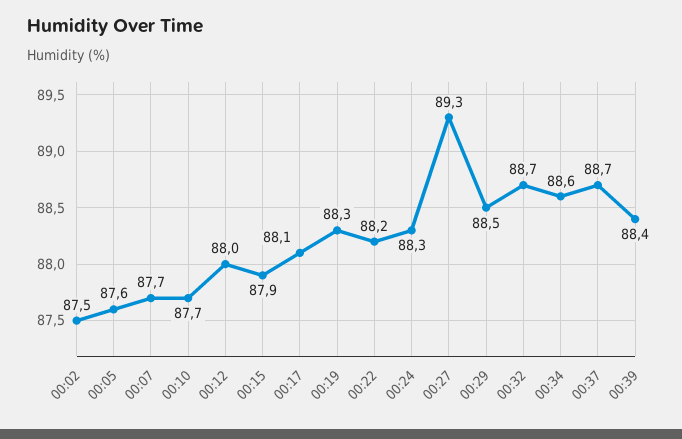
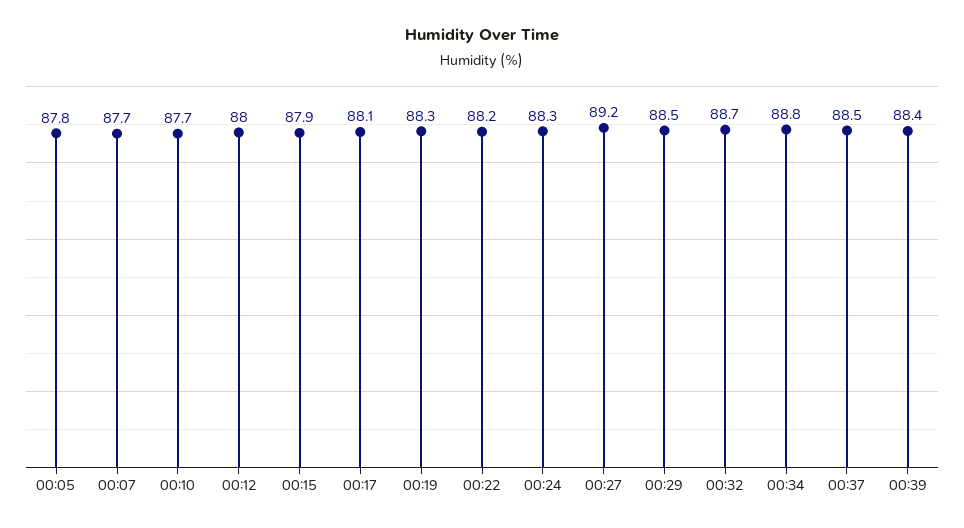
  {
-   "00:02": 87.5,
-   "00:05": 87.6,
+   "00:05": 87.8,
    "00:07": 87.7,
    "00:10": 87.7,
    "00:12": 88,
    "00:15": 87.9,
    "00:17": 88.1,
    "00:19": 88.3,
    "00:22": 88.2,
    "00:24": 88.3,
-   "00:27": 89.3,
+   "00:27": 89.2,
    "00:29": 88.5,
    "00:32": 88.7,
-   "00:34": 88.6,
+   "00:34": 88.8,
-   "00:37": 88.7,
+   "00:37": 88.5,
    "00:39": 88.4
  }

